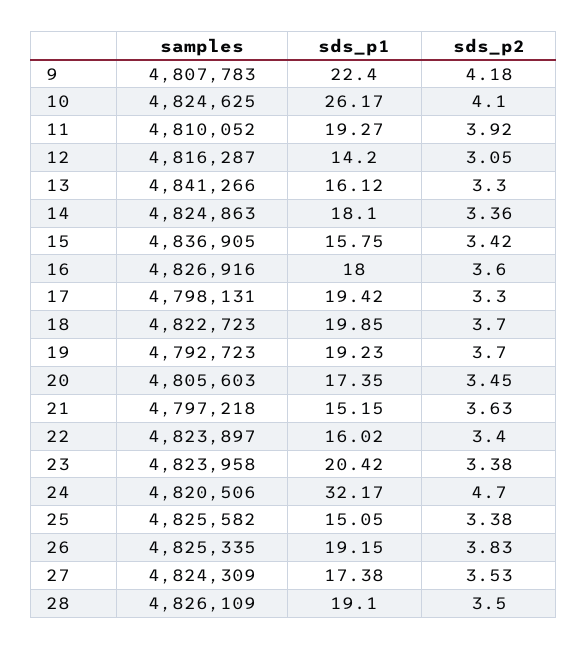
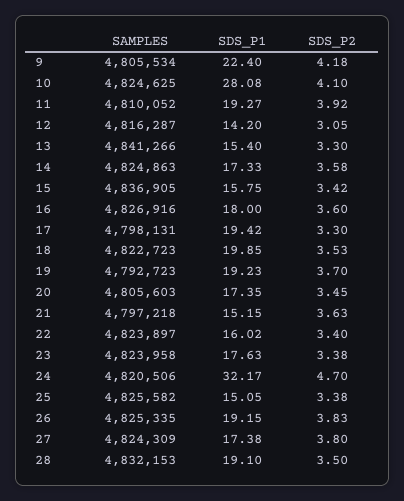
  {
    "samples": {
-     "9": 4807783,
+     "9": 4805534,
      "10": 4824625,
      "11": 4810052,
      "12": 4816287,
      "13": 4841266,
      "14": 4824863,
      "15": 4836905,
      "16": 4826916,
      "17": 4798131,
      "18": 4822723,
      "19": 4792723,
      "20": 4805603,
      "21": 4797218,
      "22": 4823897,
      "23": 4823958,
      "24": 4820506,
      "25": 4825582,
      "26": 4825335,
      "27": 4824309,
-     "28": 4826109
+     "28": 4832153
    },
    "sds_p1": {
      "9": 22.4,
-     "10": 26.17,
+     "10": 28.08,
      "11": 19.27,
      "12": 14.2,
-     "13": 16.12,
+     "13": 15.4,
-     "14": 18.1,
+     "14": 17.33,
      "15": 15.75,
      "16": 18,
      "17": 19.42,
      "18": 19.85,
      "19": 19.23,
      "20": 17.35,
      "21": 15.15,
      "22": 16.02,
-     "23": 20.42,
+     "23": 17.63,
      "24": 32.17,
      "25": 15.05,
      "26": 19.15,
      "27": 17.38,
      "28": 19.1
    },
    "sds_p2": {
      "9": 4.18,
      "10": 4.1,
      "11": 3.92,
      "12": 3.05,
      "13": 3.3,
-     "14": 3.36,
+     "14": 3.58,
      "15": 3.42,
      "16": 3.6,
      "17": 3.3,
-     "18": 3.7,
+     "18": 3.53,
      "19": 3.7,
      "20": 3.45,
      "21": 3.63,
      "22": 3.4,
      "23": 3.38,
      "24": 4.7,
      "25": 3.38,
      "26": 3.83,
-     "27": 3.53,
+     "27": 3.8,
      "28": 3.5
    }
  }

